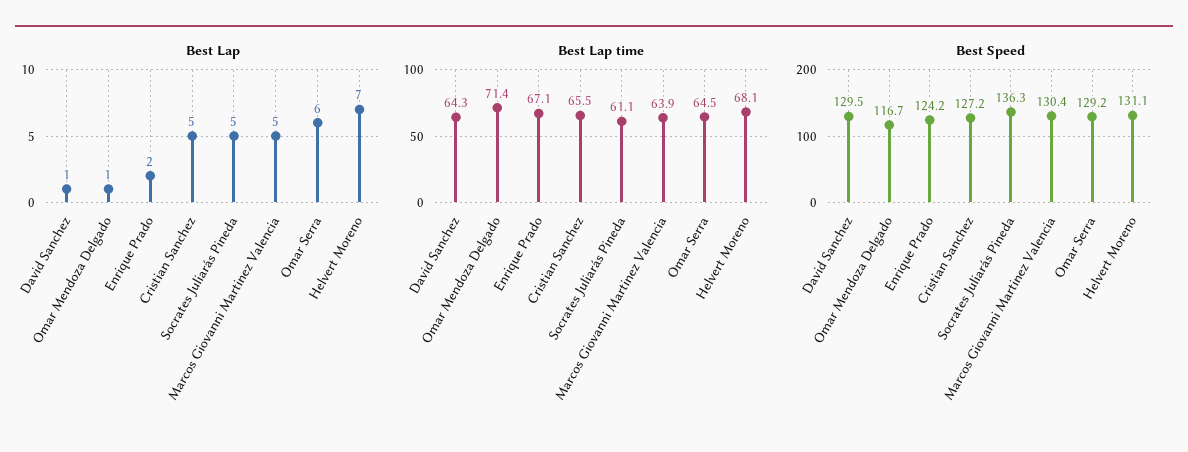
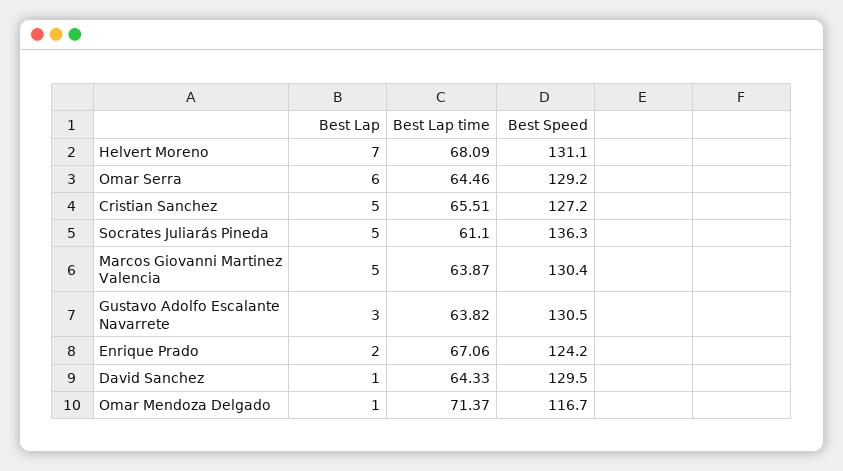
  {
    "Best Lap": {
      "David Sanchez": 1,
      "Omar Mendoza Delgado": 1,
      "Enrique Prado": 2,
      "Cristian Sanchez": 5,
      "Socrates Juliarás Pineda": 5,
      "Marcos Giovanni Martinez Valencia": 5,
      "Omar Serra": 6,
-     "Helvert Moreno": 7
+     "Helvert Moreno": 7,
+     "Gustavo Adolfo Escalante Navarrete": 3
    },
    "Best Lap time": {
      "David Sanchez": 64.33,
      "Omar Mendoza Delgado": 71.37,
      "Enrique Prado": 67.06,
      "Cristian Sanchez": 65.51,
      "Socrates Juliarás Pineda": 61.1,
      "Marcos Giovanni Martinez Valencia": 63.87,
      "Omar Serra": 64.46,
-     "Helvert Moreno": 68.09
+     "Helvert Moreno": 68.09,
+     "Gustavo Adolfo Escalante Navarrete": 63.82
    },
    "Best Speed": {
      "David Sanchez": 129.5,
      "Omar Mendoza Delgado": 116.7,
      "Enrique Prado": 124.2,
      "Cristian Sanchez": 127.2,
      "Socrates Juliarás Pineda": 136.3,
      "Marcos Giovanni Martinez Valencia": 130.4,
      "Omar Serra": 129.2,
-     "Helvert Moreno": 131.1
+     "Helvert Moreno": 131.1,
+     "Gustavo Adolfo Escalante Navarrete": 130.5
    }
  }

